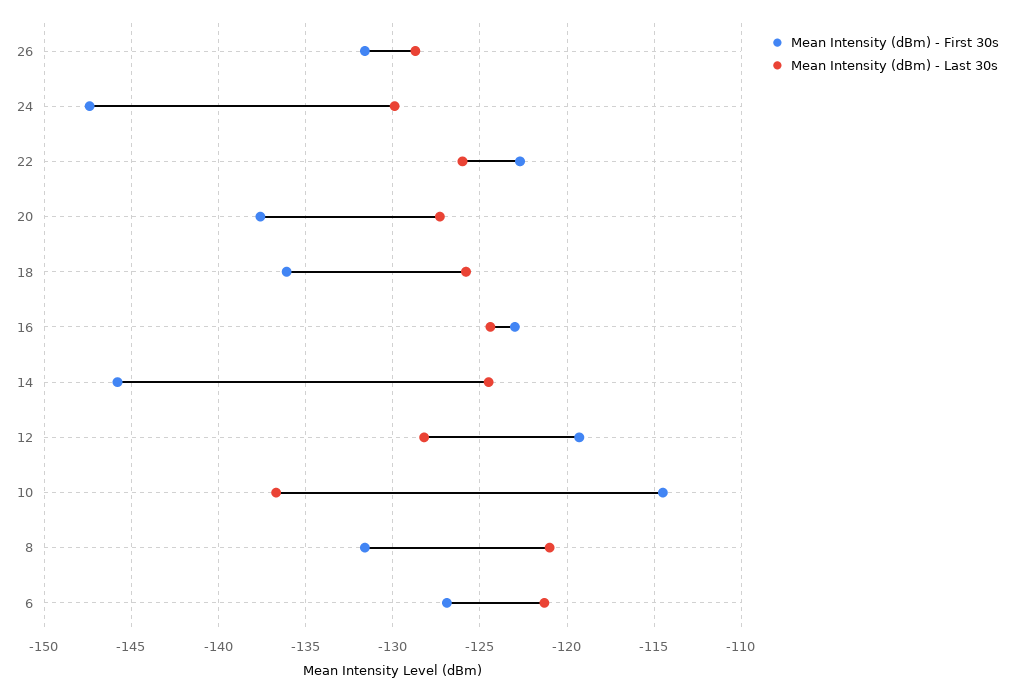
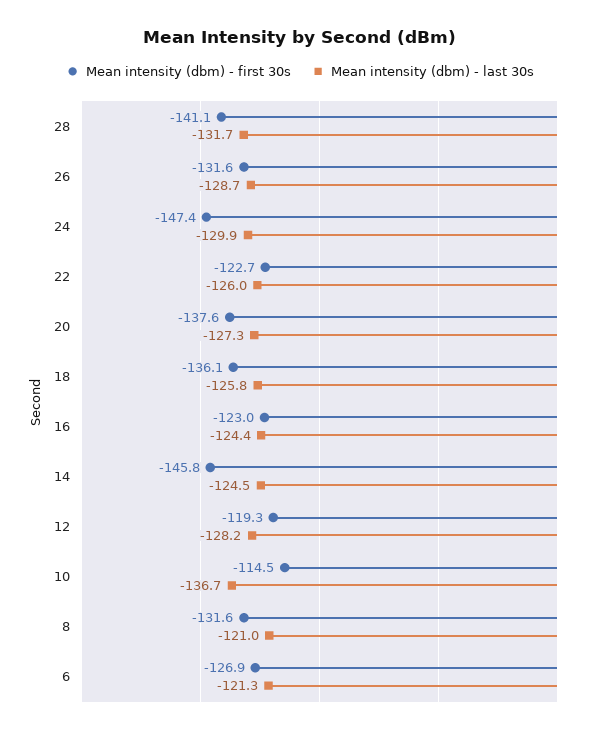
  {
    "Mean Intensity (dBm) - First 30s": {
      "26": -131.6,
      "24": -147.4,
      "22": -122.7,
      "20": -137.6,
      "18": -136.1,
      "16": -123,
      "14": -145.8,
      "12": -119.3,
      "10": -114.5,
      "8": -131.6,
-     "6": -126.9
+     "6": -126.9,
+     "28": -141.1
    },
    "Mean Intensity (dBm) - Last 30s": {
      "26": -128.7,
      "24": -129.9,
      "22": -126,
      "20": -127.3,
      "18": -125.8,
      "16": -124.4,
      "14": -124.5,
      "12": -128.2,
      "10": -136.7,
      "8": -121,
-     "6": -121.3
+     "6": -121.3,
+     "28": -131.7
    }
  }

